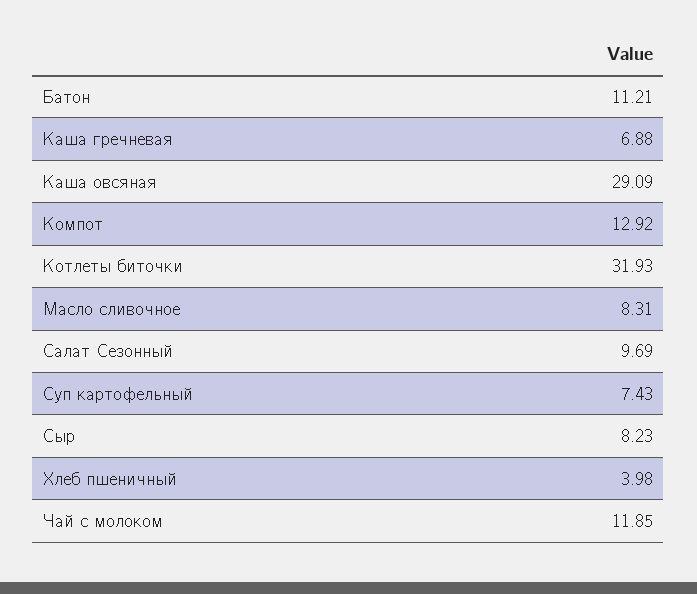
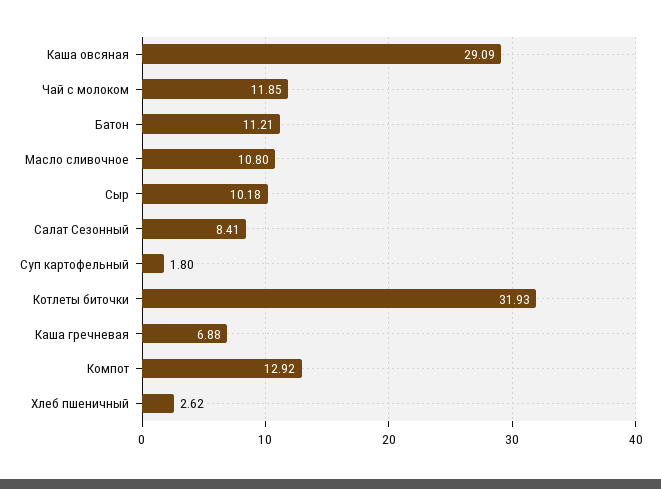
  {
    "Батон": 11.21,
    "Каша гречневая": 6.88,
    "Каша овсяная": 29.09,
    "Компот": 12.92,
    "Котлеты биточки": 31.93,
-   "Масло сливочное": 8.31,
+   "Масло сливочное": 10.8,
-   "Салат Сезонный": 9.69,
+   "Салат Сезонный": 8.41,
-   "Суп картофельный": 7.43,
+   "Суп картофельный": 1.8,
-   "Сыр": 8.23,
+   "Сыр": 10.18,
-   "Хлеб пшеничный": 3.98,
+   "Хлеб пшеничный": 2.62,
    "Чай с молоком": 11.85
  }

